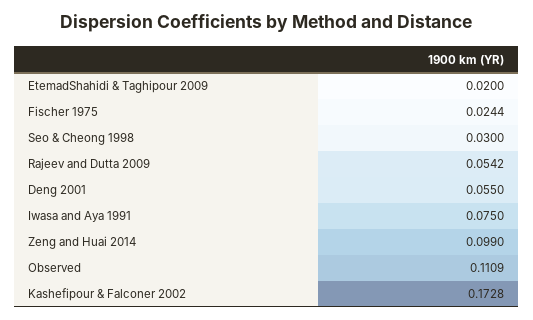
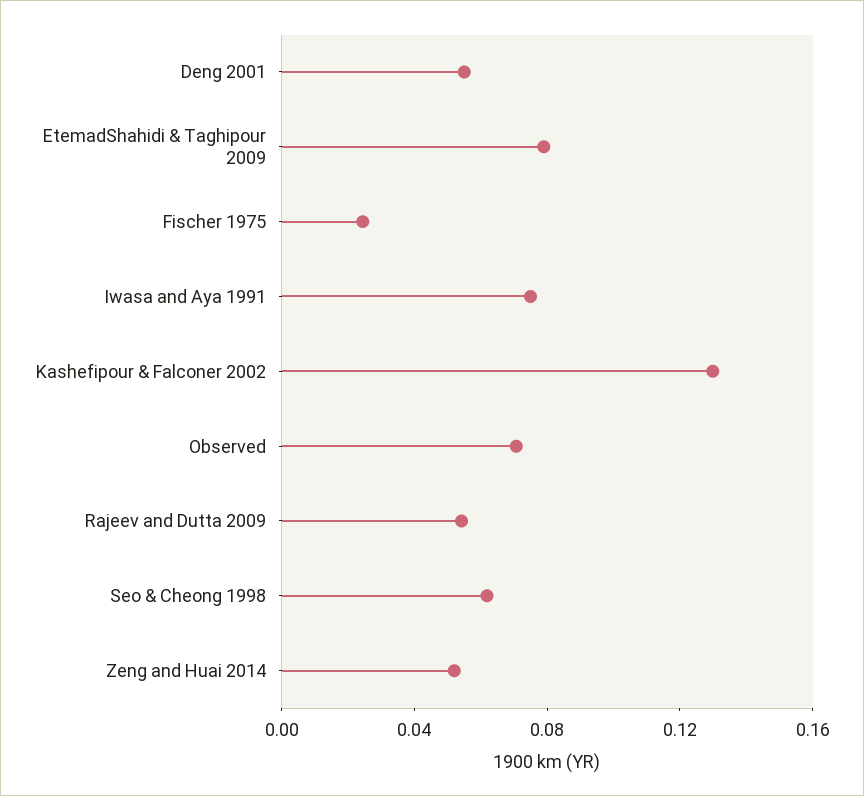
  {
-   "EtemadShahidi & Taghipour 2009": 0.02,
+   "EtemadShahidi & Taghipour 2009": 0.08,
    "Fischer 1975": 0.0244,
-   "Seo & Cheong 1998": 0.03,
+   "Seo & Cheong 1998": 0.06,
    "Rajeev and Dutta 2009": 0.0542,
    "Deng 2001": 0.055,
    "Iwasa and Aya 1991": 0.075,
-   "Zeng and Huai 2014": 0.099,
+   "Zeng and Huai 2014": 0.05,
-   "Observed": 0.1109,
+   "Observed": 0.07,
-   "Kashefipour & Falconer 2002": 0.1728
+   "Kashefipour & Falconer 2002": 0.13
  }

